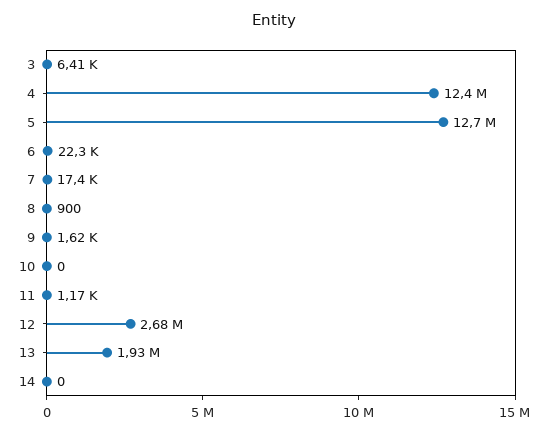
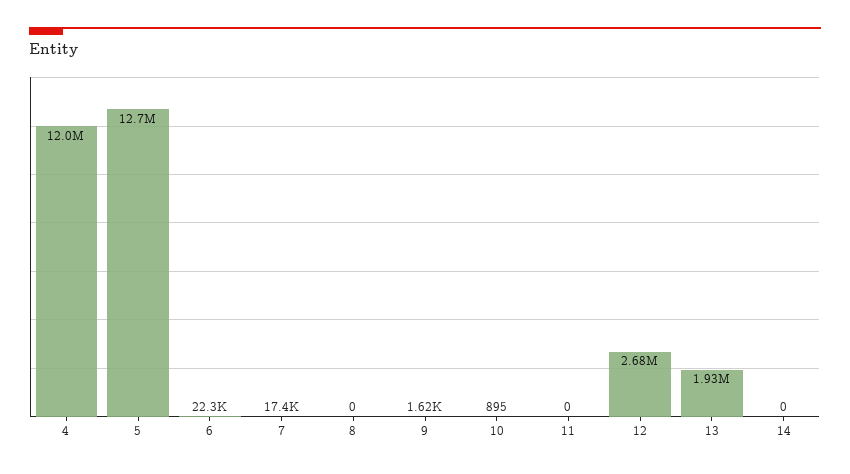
  {
-   "3": 6410,
-   "4": 12400000,
+   "4": 12000000,
    "5": 12700000,
    "6": 22300,
    "7": 17400,
-   "8": 900,
+   "8": 0,
    "9": 1620,
-   "10": 0,
+   "10": 895,
-   "11": 1170,
+   "11": 0,
    "12": 2680000,
    "13": 1930000,
    "14": 0
  }

